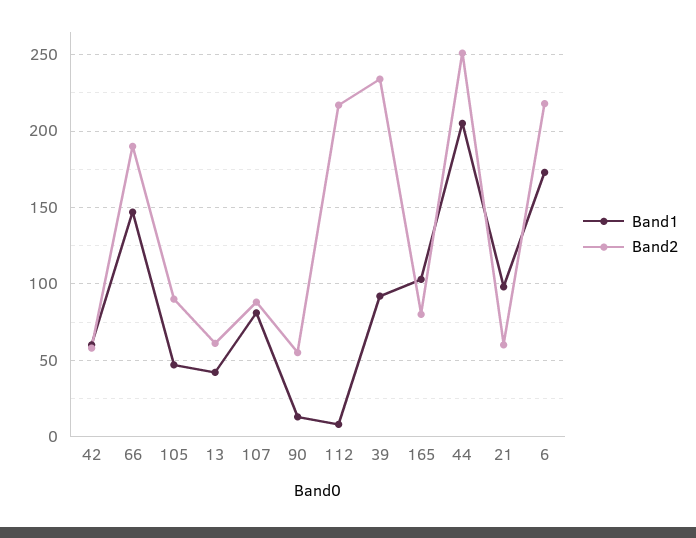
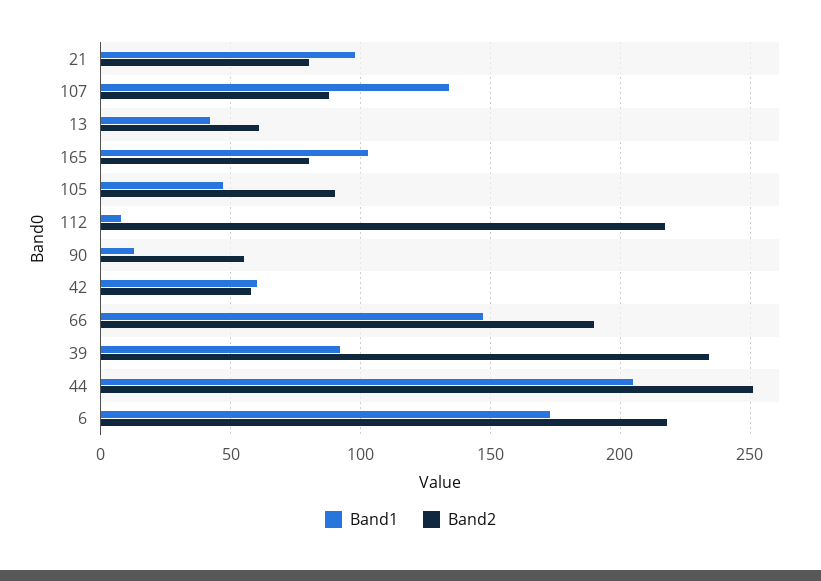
  {
    "Band1": {
      "42": 60,
      "66": 145,
      "105": 45,
      "13": 40,
-     "107": 80,
+     "107": 135,
      "90": 15,
      "112": 10,
      "39": 90,
      "165": 105,
      "44": 205,
      "21": 100,
      "6": 175
    },
    "Band2": {
      "42": 60,
      "66": 190,
      "105": 90,
      "13": 60,
      "107": 90,
      "90": 55,
      "112": 215,
      "39": 235,
      "165": 80,
      "44": 250,
-     "21": 60,
+     "21": 80,
      "6": 220
    }
  }

